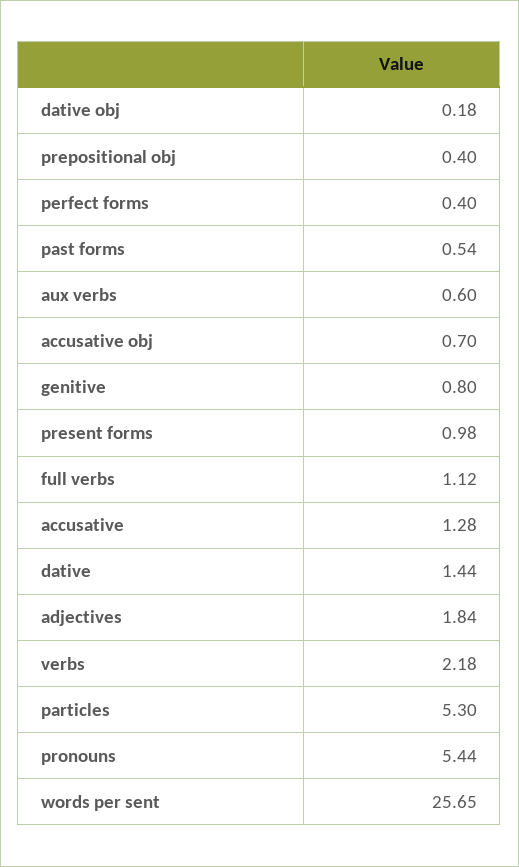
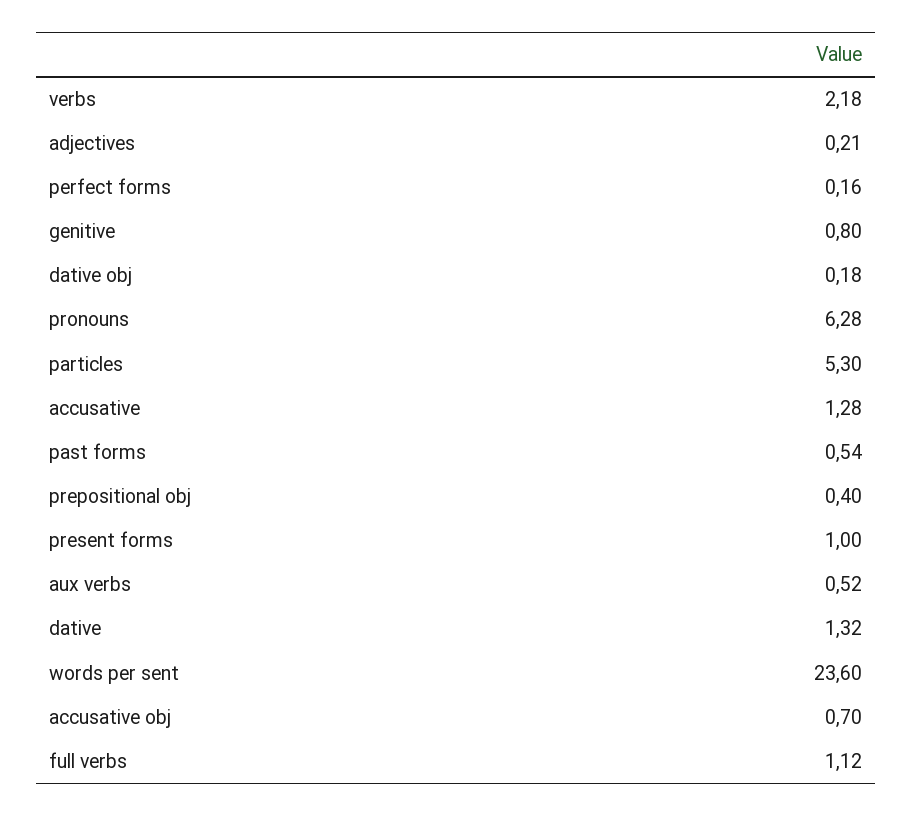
  {
    "dative obj": 0.18,
    "prepositional obj": 0.4,
-   "perfect forms": 0.4,
+   "perfect forms": 0.16,
    "past forms": 0.54,
-   "aux verbs": 0.6,
+   "aux verbs": 0.52,
    "accusative obj": 0.7,
    "genitive": 0.8,
-   "present forms": 0.98,
+   "present forms": 1,
    "full verbs": 1.12,
    "accusative": 1.28,
-   "dative": 1.44,
+   "dative": 1.32,
-   "adjectives": 1.84,
+   "adjectives": 0.21,
    "verbs": 2.18,
    "particles": 5.3,
-   "pronouns": 5.44,
+   "pronouns": 6.28,
-   "words per sent": 25.65
+   "words per sent": 23.6
  }

